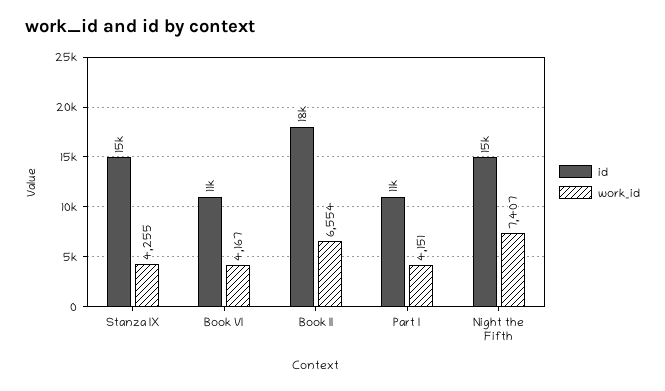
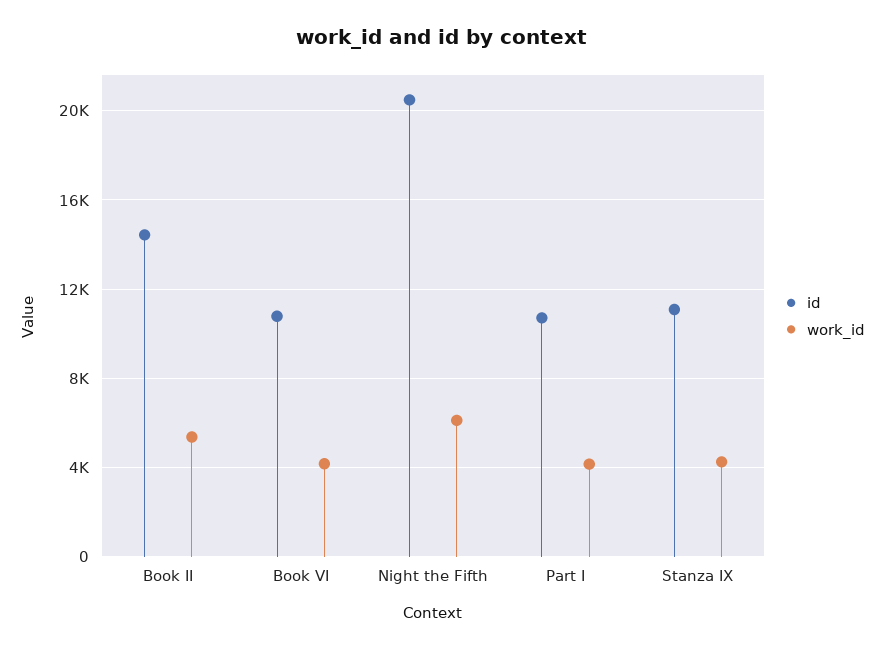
  {
    "id": {
-     "Stanza IX": 15000,
+     "Stanza IX": 11000,
      "Book VI": 11000,
-     "Book II": 18000,
+     "Book II": 14500,
      "Part I": 11000,
-     "Night the Fifth": 15000
+     "Night the Fifth": 20500
    },
    "work_id": {
      "Stanza IX": 4255,
      "Book VI": 4167,
-     "Book II": 6554,
+     "Book II": 5500,
      "Part I": 4151,
-     "Night the Fifth": 7407
+     "Night the Fifth": 6000
    }
  }

